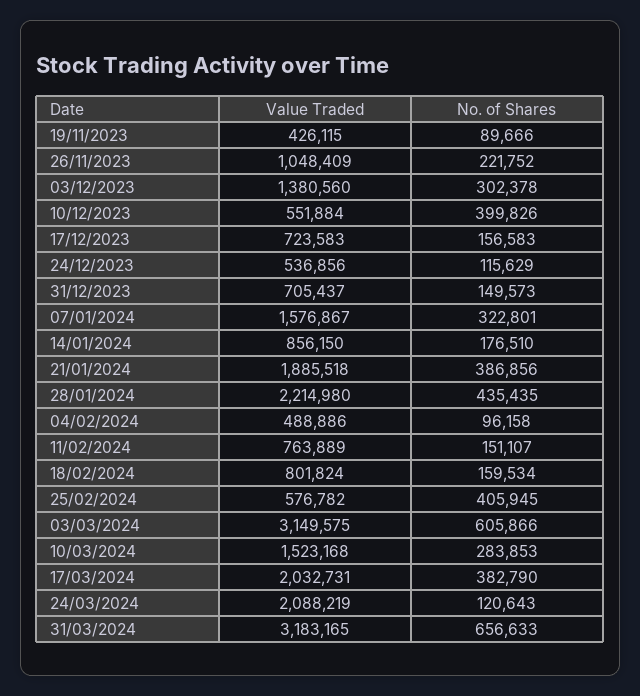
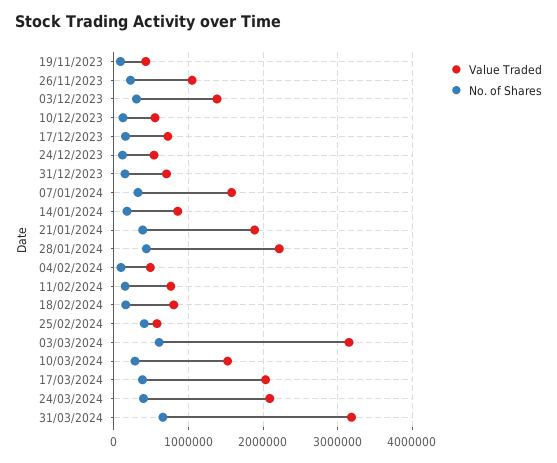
  {
    "Value Traded": {
      "19/11/2023": 426115,
      "26/11/2023": 1048409,
      "03/12/2023": 1380560,
      "10/12/2023": 551884,
      "17/12/2023": 723583,
      "24/12/2023": 536856,
      "31/12/2023": 705437,
      "07/01/2024": 1576867,
      "14/01/2024": 856150,
      "21/01/2024": 1885518,
      "28/01/2024": 2214980,
      "04/02/2024": 488886,
      "11/02/2024": 763889,
      "18/02/2024": 801824,
      "25/02/2024": 576782,
      "03/03/2024": 3149575,
      "10/03/2024": 1523168,
      "17/03/2024": 2032731,
      "24/03/2024": 2088219,
      "31/03/2024": 3183165
    },
    "No. of Shares": {
      "19/11/2023": 89666,
      "26/11/2023": 221752,
      "03/12/2023": 302378,
-     "10/12/2023": 399826,
+     "10/12/2023": 100000,
      "17/12/2023": 156583,
      "24/12/2023": 115629,
      "31/12/2023": 149573,
      "07/01/2024": 322801,
      "14/01/2024": 176510,
      "21/01/2024": 386856,
      "28/01/2024": 435435,
      "04/02/2024": 96158,
      "11/02/2024": 151107,
      "18/02/2024": 159534,
      "25/02/2024": 405945,
      "03/03/2024": 605866,
      "10/03/2024": 283853,
      "17/03/2024": 382790,
-     "24/03/2024": 120643,
+     "24/03/2024": 400000,
      "31/03/2024": 656633
    }
  }

